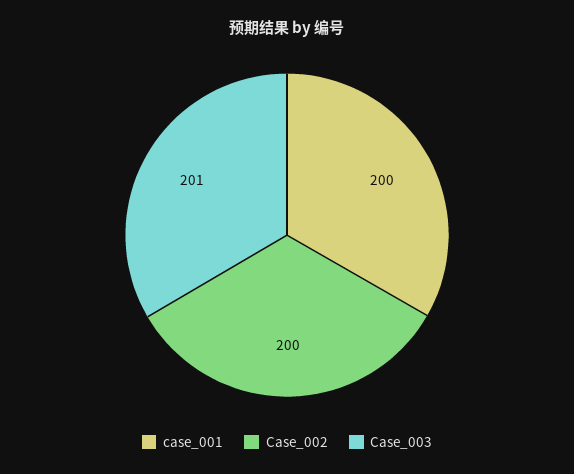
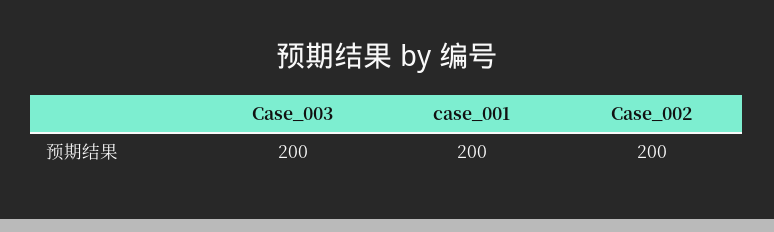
  {
    "case_001": 200,
    "Case_002": 200,
-   "Case_003": 201
+   "Case_003": 200
  }

